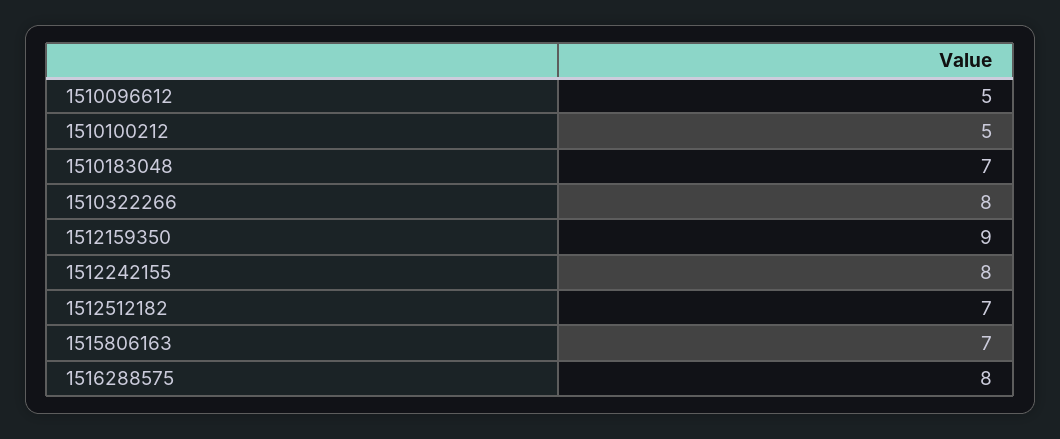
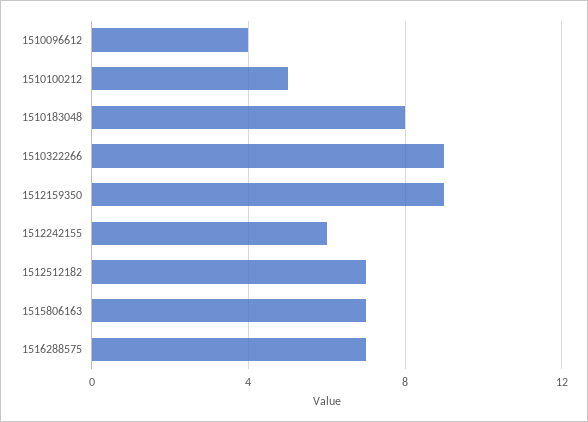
  {
-   "1510096612": 5,
+   "1510096612": 4,
    "1510100212": 5,
-   "1510183048": 7,
+   "1510183048": 8,
-   "1510322266": 8,
+   "1510322266": 9,
    "1512159350": 9,
-   "1512242155": 8,
+   "1512242155": 6,
    "1512512182": 7,
    "1515806163": 7,
-   "1516288575": 8
+   "1516288575": 7
  }

